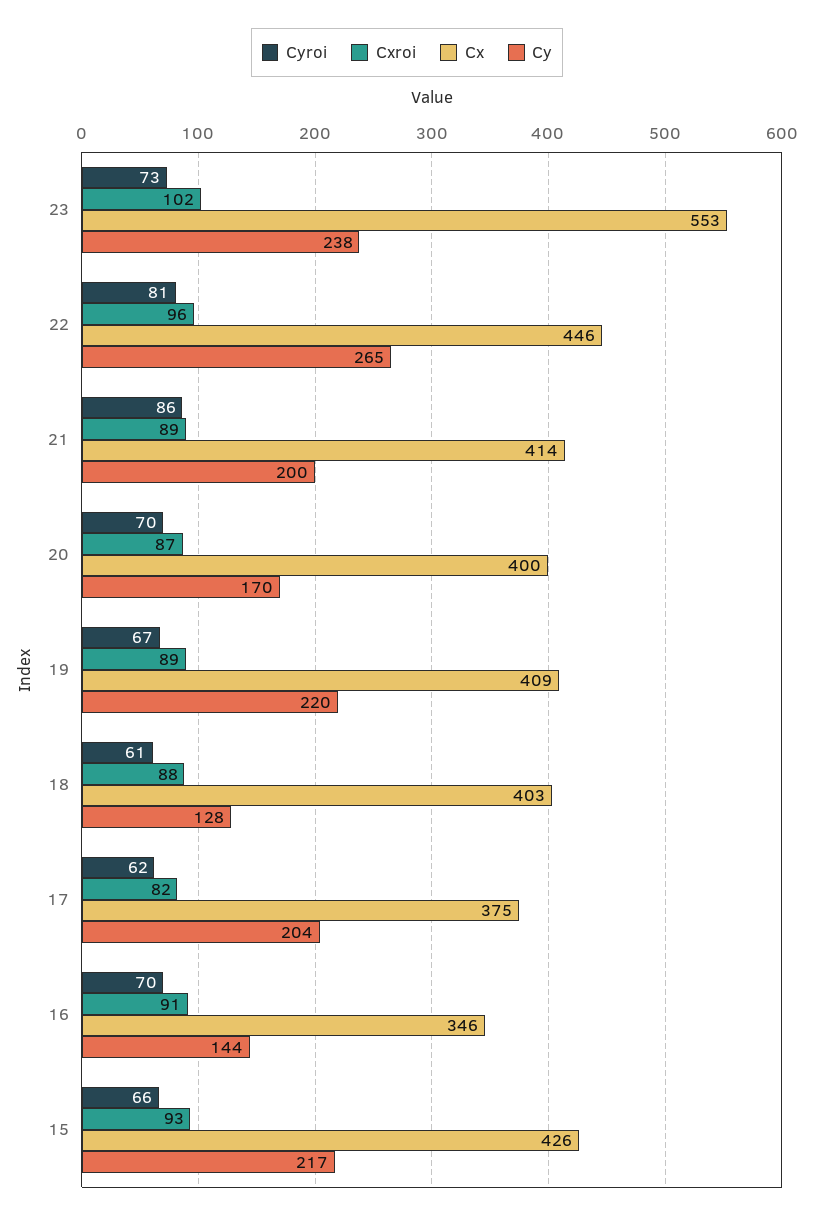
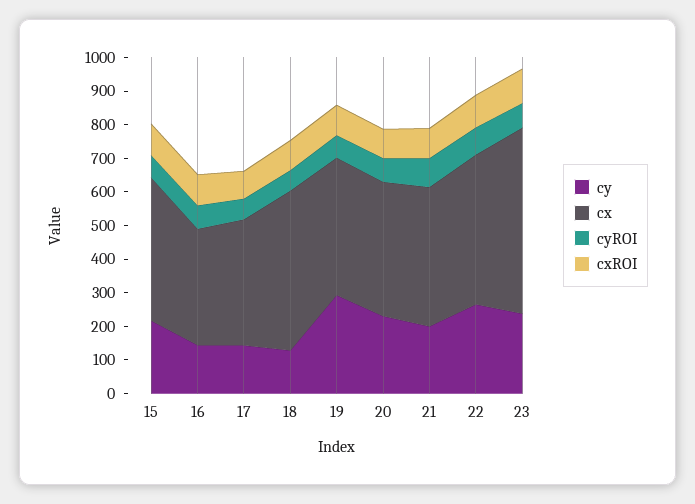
  {
    "Cyroi": {
      "23": 73,
      "22": 81,
      "21": 86,
      "20": 70,
      "19": 67,
      "18": 61,
      "17": 62,
      "16": 70,
      "15": 66
    },
    "Cxroi": {
      "23": 102,
      "22": 96,
      "21": 89,
      "20": 87,
      "19": 89,
      "18": 88,
      "17": 82,
      "16": 91,
      "15": 93
    },
    "Cx": {
      "23": 553,
      "22": 446,
      "21": 414,
      "20": 400,
      "19": 409,
-     "18": 403,
+     "18": 475,
      "17": 375,
      "16": 346,
      "15": 426
    },
    "Cy": {
      "23": 238,
      "22": 265,
      "21": 200,
-     "20": 170,
+     "20": 225,
-     "19": 220,
+     "19": 300,
      "18": 128,
-     "17": 204,
+     "17": 150,
      "16": 144,
      "15": 217
    }
  }

